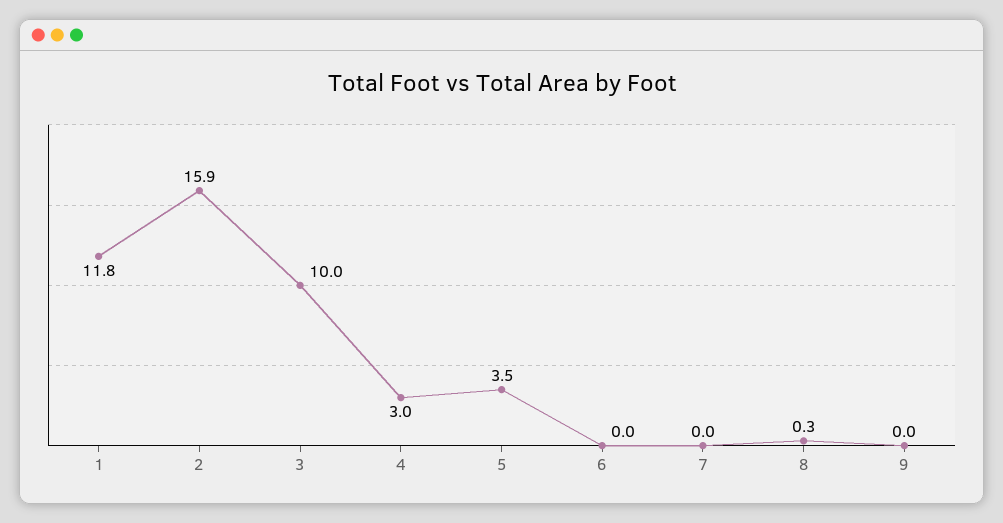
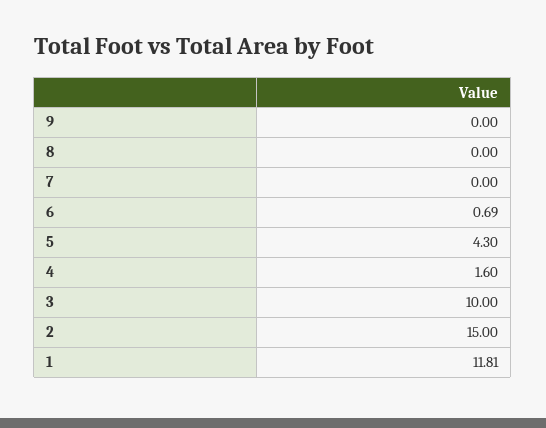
  {
    "1": 11.81,
-   "2": 15.9,
+   "2": 15,
    "3": 10,
-   "4": 3,
+   "4": 1.6,
-   "5": 3.5,
+   "5": 4.3,
-   "6": 0,
+   "6": 0.69,
    "7": 0,
-   "8": 0.3,
+   "8": 0,
    "9": 0
  }

